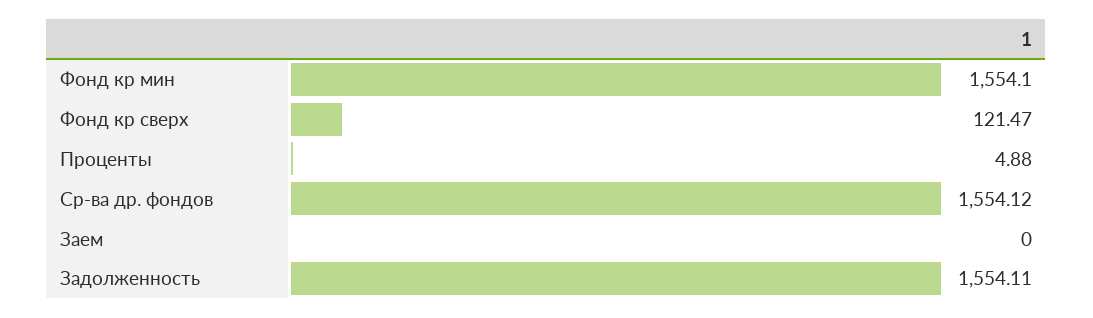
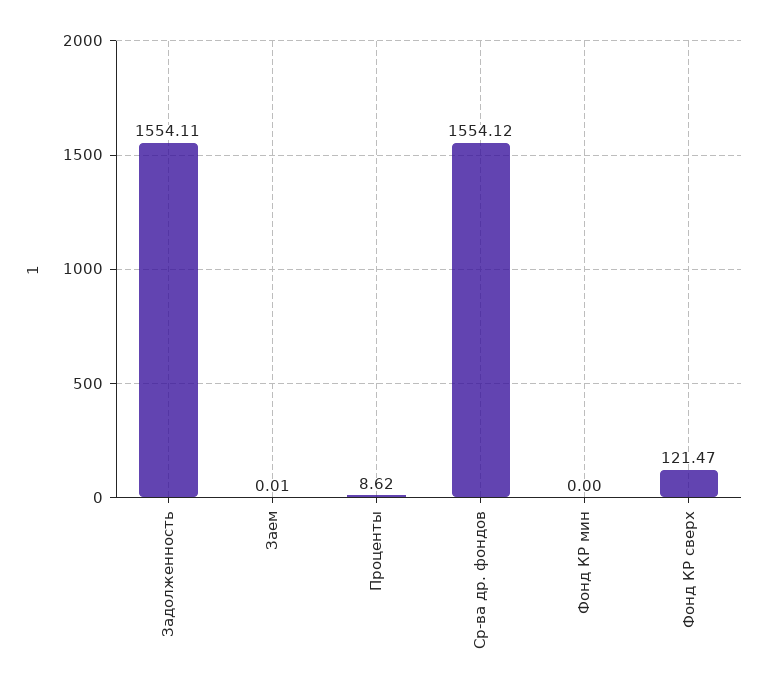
  {
-   "Фонд кр мин": 1554.1,
+   "Фонд кр мин": 0,
    "Фонд кр сверх": 121.47,
-   "Проценты": 4.88,
+   "Проценты": 8.62,
    "Ср-ва др. фондов": 1554.12,
-   "Заем": 0,
+   "Заем": 0.01,
    "Задолженность": 1554.11
  }

